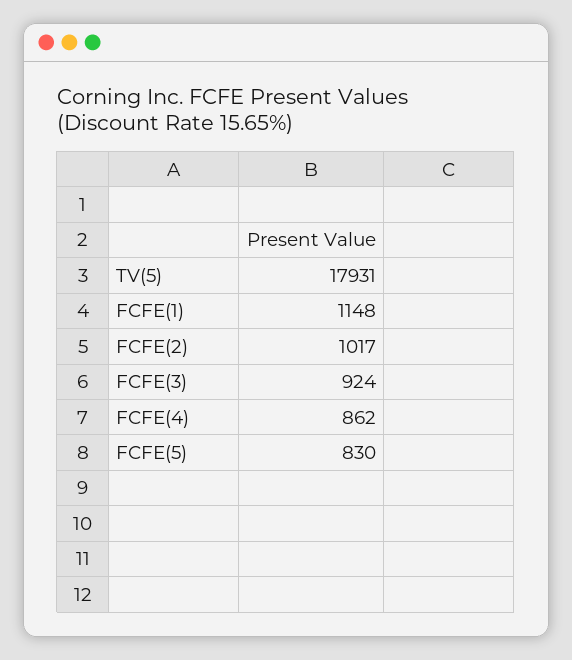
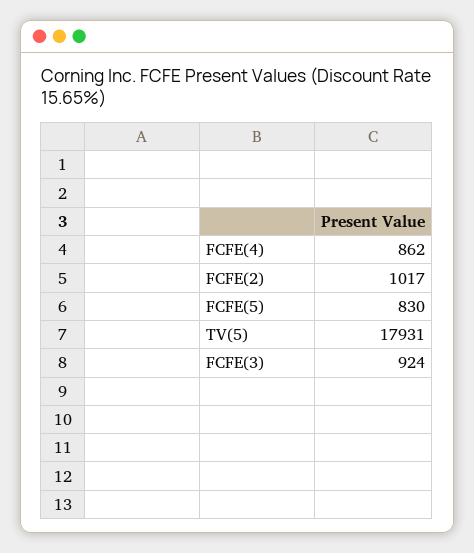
  {
    "TV(5)": 17931,
-   "FCFE(1)": 1148,
    "FCFE(2)": 1017,
    "FCFE(3)": 924,
    "FCFE(4)": 862,
    "FCFE(5)": 830
  }

